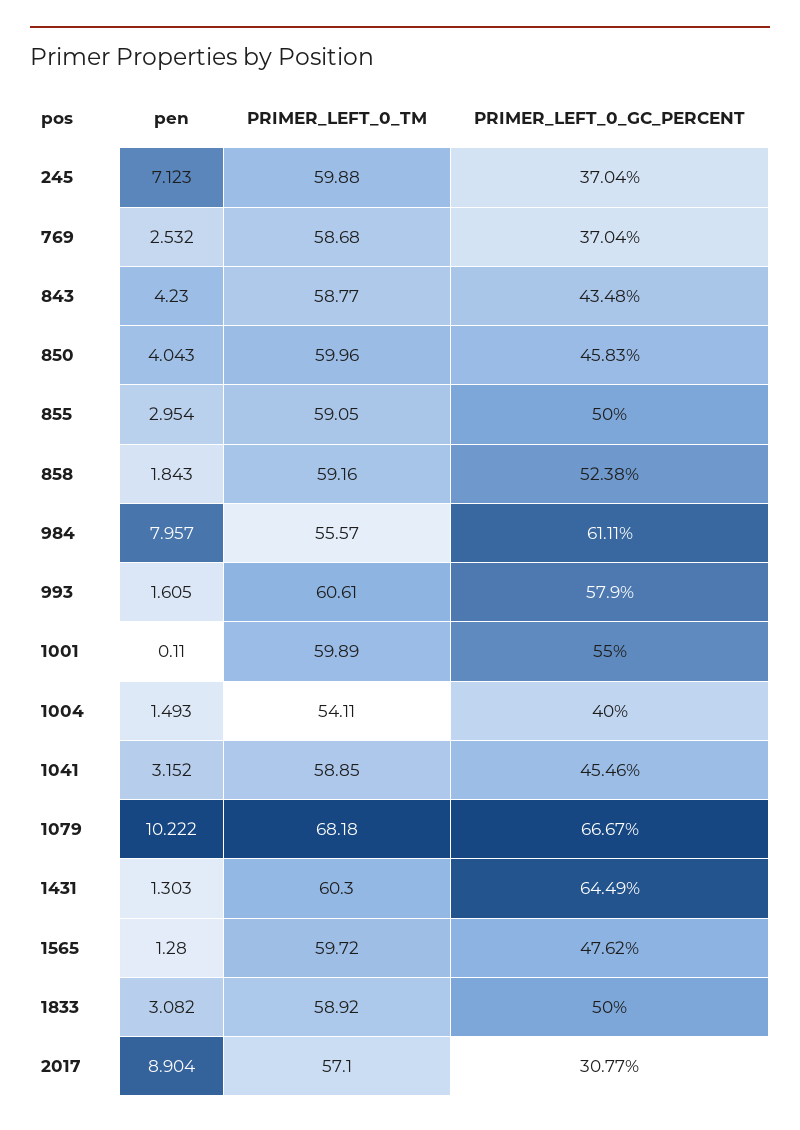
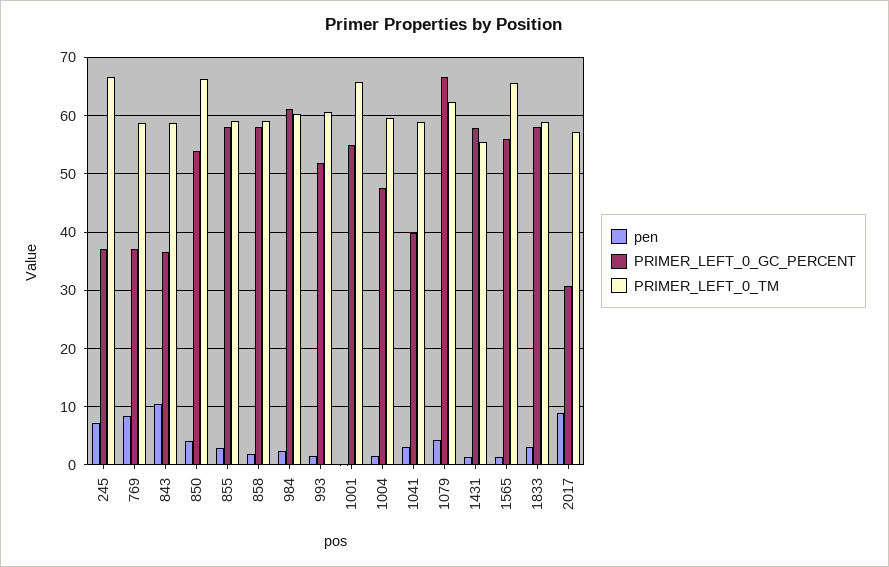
  {
    "pen": {
      "245": 7.123,
-     "769": 2.532,
+     "769": 8,
-     "843": 4.23,
+     "843": 10,
      "850": 4.043,
      "855": 2.954,
      "858": 1.843,
-     "984": 7.957,
+     "984": 2,
      "993": 1.605,
      "1001": 0.11,
      "1004": 1.493,
      "1041": 3.152,
-     "1079": 10.222,
+     "1079": 4,
      "1431": 1.303,
      "1565": 1.28,
      "1833": 3.082,
      "2017": 8.904
    },
    "PRIMER_LEFT_0_TM": {
-     "245": 59.88,
+     "245": 66,
      "769": 58.68,
      "843": 58.77,
-     "850": 59.96,
+     "850": 66,
      "855": 59.05,
      "858": 59.16,
-     "984": 55.57,
+     "984": 60,
      "993": 60.61,
-     "1001": 59.89,
+     "1001": 66,
-     "1004": 54.11,
+     "1004": 60,
      "1041": 58.85,
-     "1079": 68.18,
+     "1079": 62,
-     "1431": 60.3,
+     "1431": 56,
-     "1565": 59.72,
+     "1565": 66,
      "1833": 58.92,
      "2017": 57.1
    },
    "PRIMER_LEFT_0_GC_PERCENT": {
      "245": 37.04,
      "769": 37.04,
-     "843": 43.48,
+     "843": 36,
-     "850": 45.83,
+     "850": 54,
-     "855": 50,
+     "855": 58,
-     "858": 52.38,
+     "858": 58,
      "984": 61.11,
-     "993": 57.9,
+     "993": 52,
      "1001": 55,
-     "1004": 40,
+     "1004": 48,
-     "1041": 45.46,
+     "1041": 40,
      "1079": 66.67,
-     "1431": 64.49,
+     "1431": 58,
-     "1565": 47.62,
+     "1565": 56,
-     "1833": 50,
+     "1833": 58,
      "2017": 30.77
    }
  }

